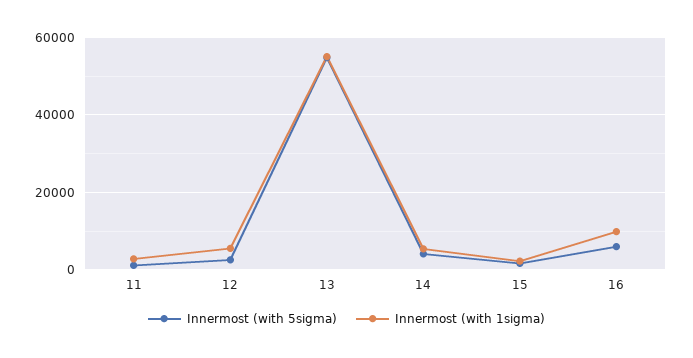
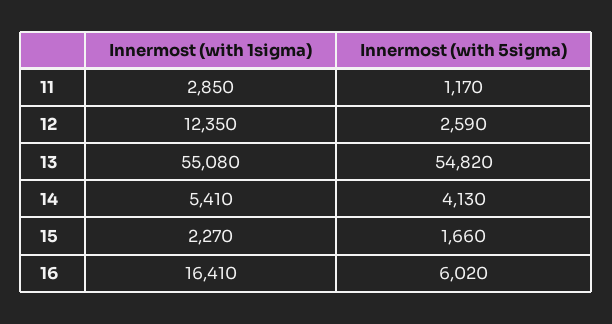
  {
    "Innermost (with 5sigma)": {
      "11": 1170,
      "12": 2590,
      "13": 54820,
      "14": 4130,
      "15": 1660,
      "16": 6020
    },
    "Innermost (with 1sigma)": {
      "11": 2850,
-     "12": 6000,
+     "12": 12350,
      "13": 55080,
      "14": 5410,
      "15": 2270,
-     "16": 10000
+     "16": 16410
    }
  }

